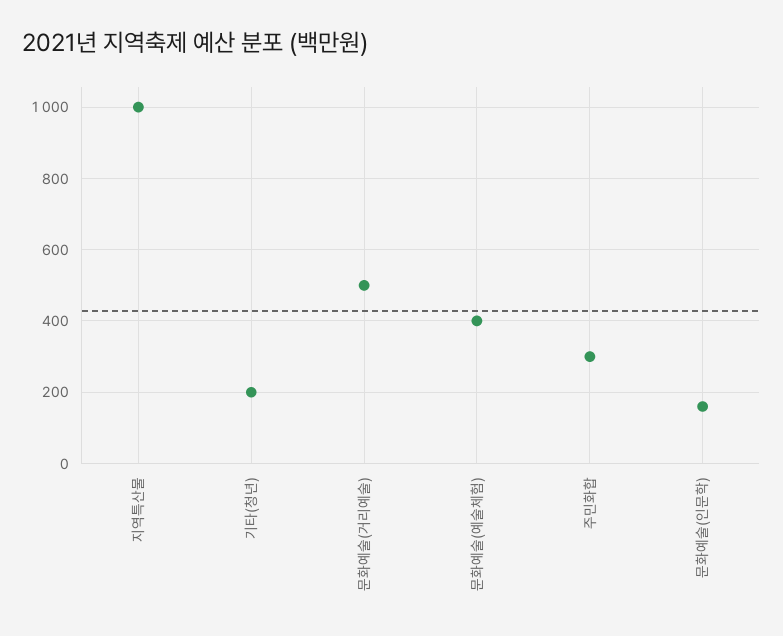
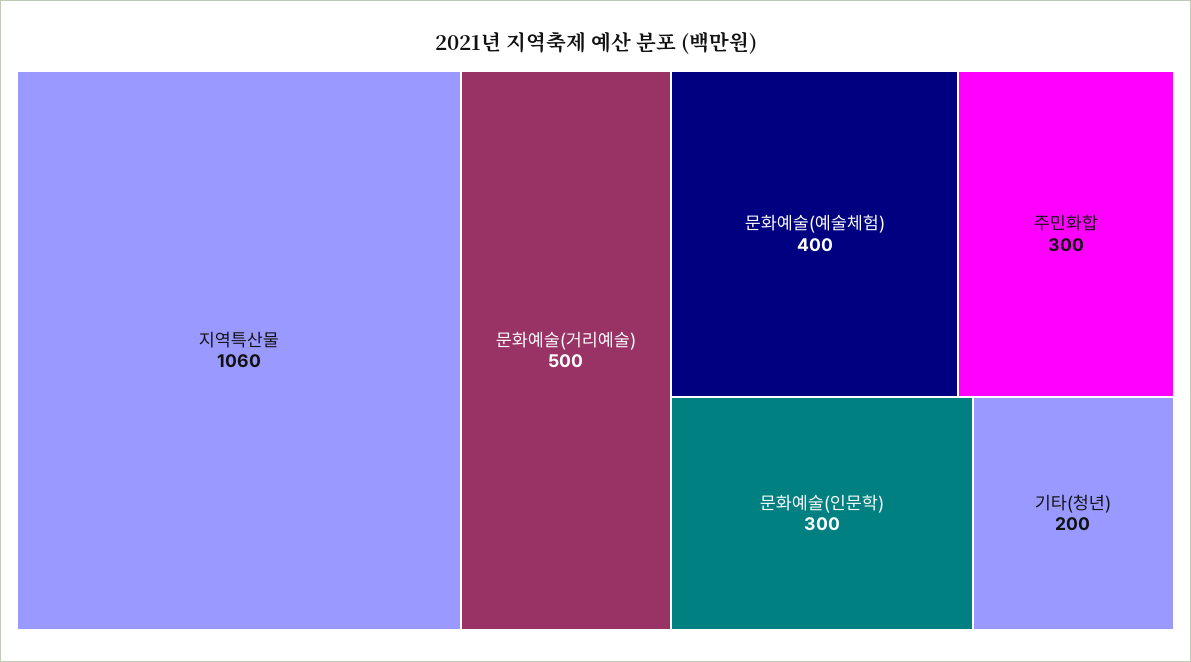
  {
-   "지역특산물": 1000,
+   "지역특산물": 1060,
    "기타(청년)": 200,
    "문화예술(거리예술)": 500,
    "문화예술(예술체험)": 400,
    "주민화합": 300,
-   "문화예술(인문학)": 160
+   "문화예술(인문학)": 300
  }

